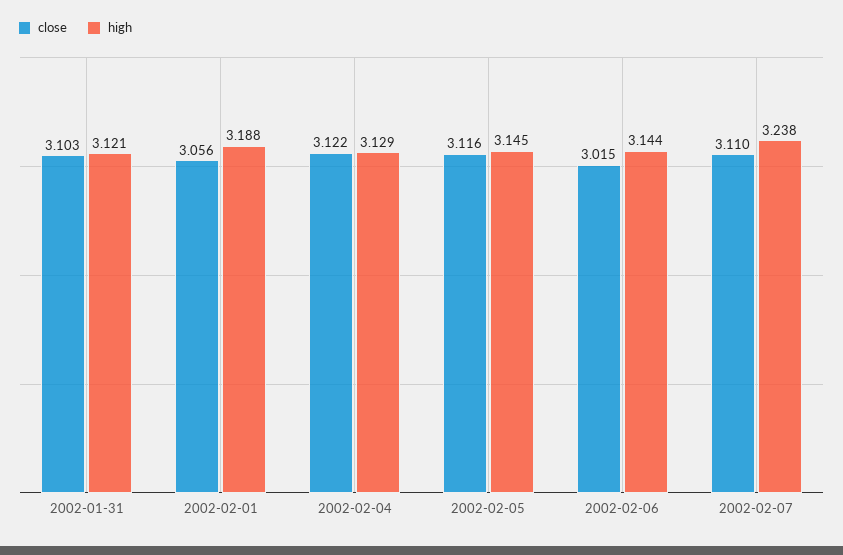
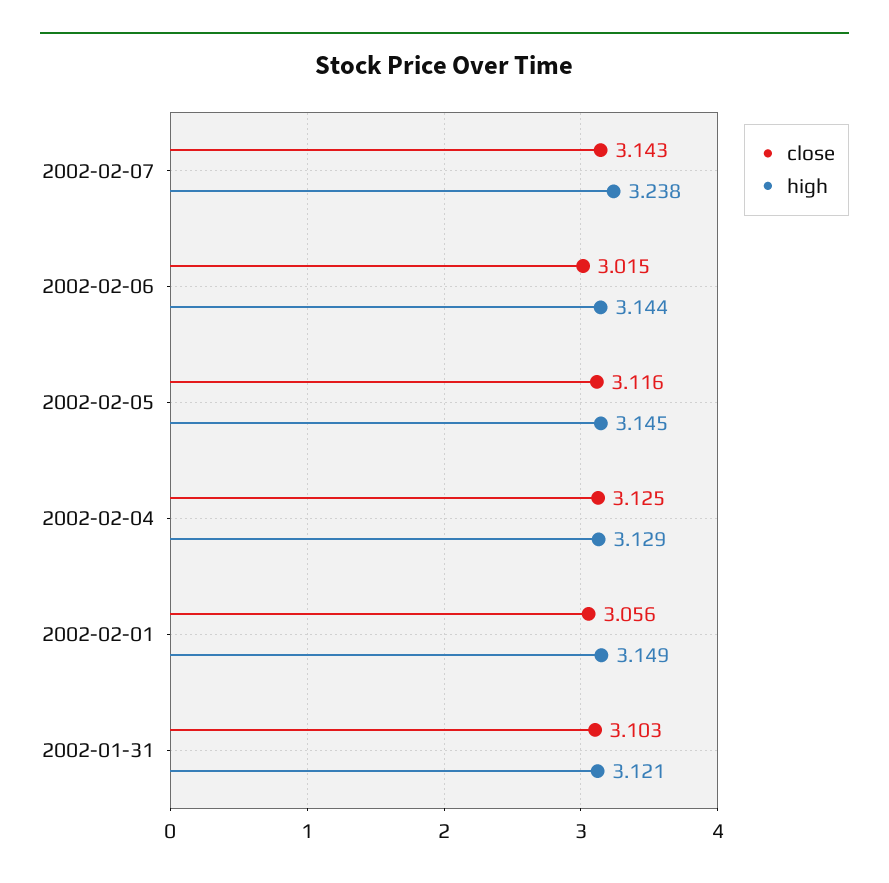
  {
    "close": {
      "2002-01-31": 3.103,
      "2002-02-01": 3.056,
-     "2002-02-04": 3.122,
+     "2002-02-04": 3.125,
      "2002-02-05": 3.116,
      "2002-02-06": 3.015,
-     "2002-02-07": 3.11
+     "2002-02-07": 3.143
    },
    "high": {
      "2002-01-31": 3.121,
-     "2002-02-01": 3.188,
+     "2002-02-01": 3.149,
      "2002-02-04": 3.129,
      "2002-02-05": 3.145,
      "2002-02-06": 3.144,
      "2002-02-07": 3.238
    }
  }

